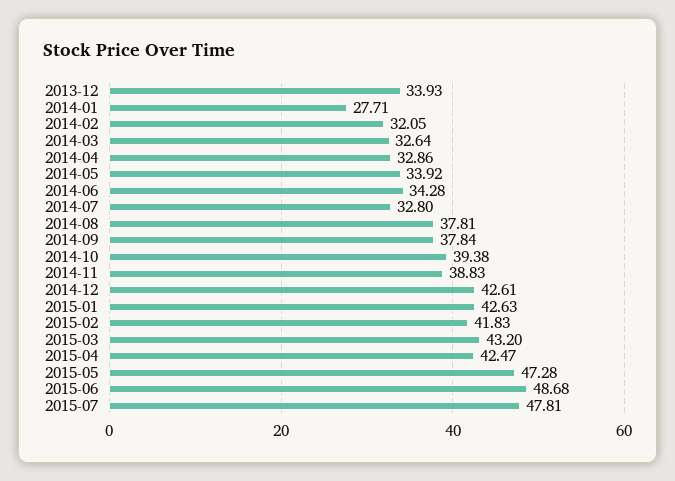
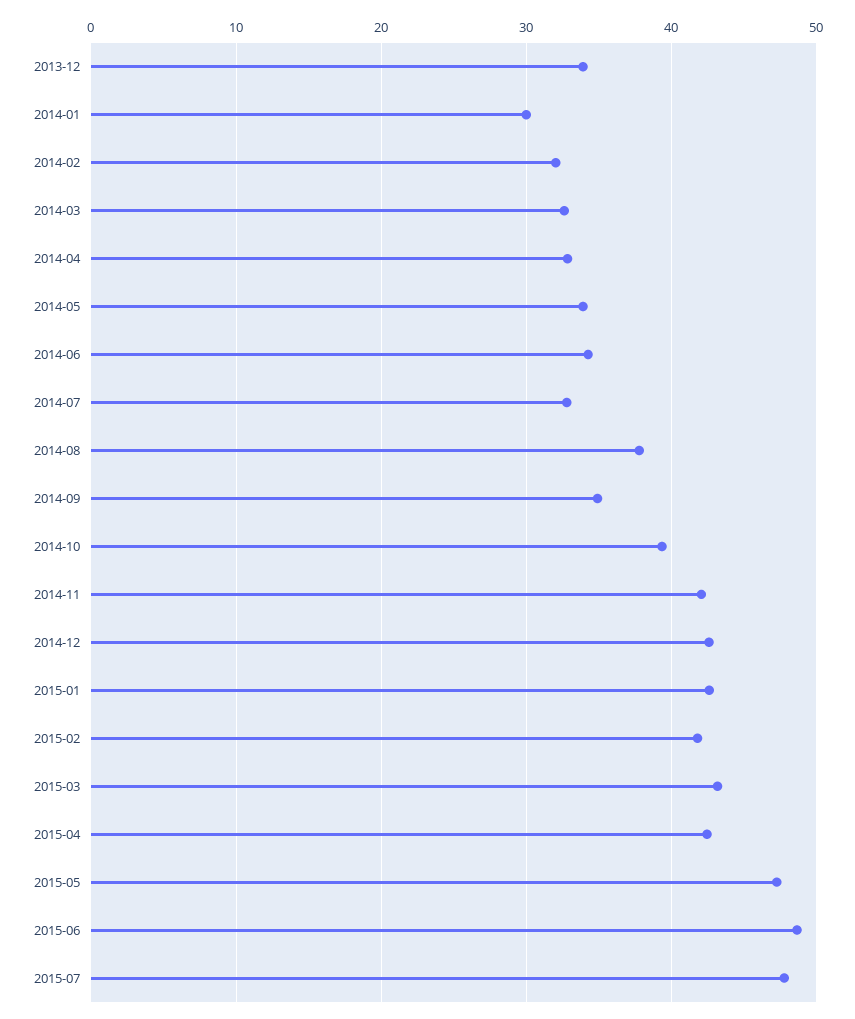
  {
    "2013-12": 33.93,
-   "2014-01": 27.71,
+   "2014-01": 30,
    "2014-02": 32.05,
    "2014-03": 32.64,
    "2014-04": 32.86,
    "2014-05": 33.92,
    "2014-06": 34.28,
    "2014-07": 32.8,
    "2014-08": 37.81,
-   "2014-09": 37.84,
+   "2014-09": 35,
    "2014-10": 39.38,
-   "2014-11": 38.83,
+   "2014-11": 42,
    "2014-12": 42.61,
    "2015-01": 42.63,
    "2015-02": 41.83,
    "2015-03": 43.2,
    "2015-04": 42.47,
    "2015-05": 47.28,
    "2015-06": 48.68,
    "2015-07": 47.81
  }

